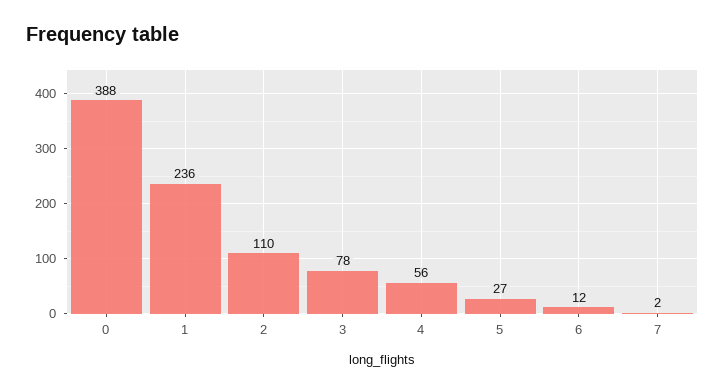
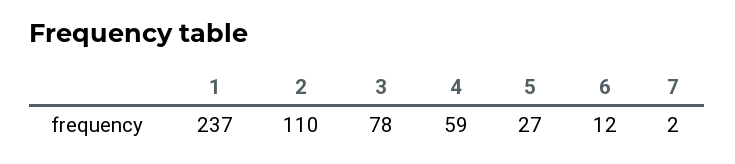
  {
-   "0": 388,
-   "1": 236,
+   "1": 237,
    "2": 110,
    "3": 78,
-   "4": 56,
+   "4": 59,
    "5": 27,
    "6": 12,
    "7": 2
  }

